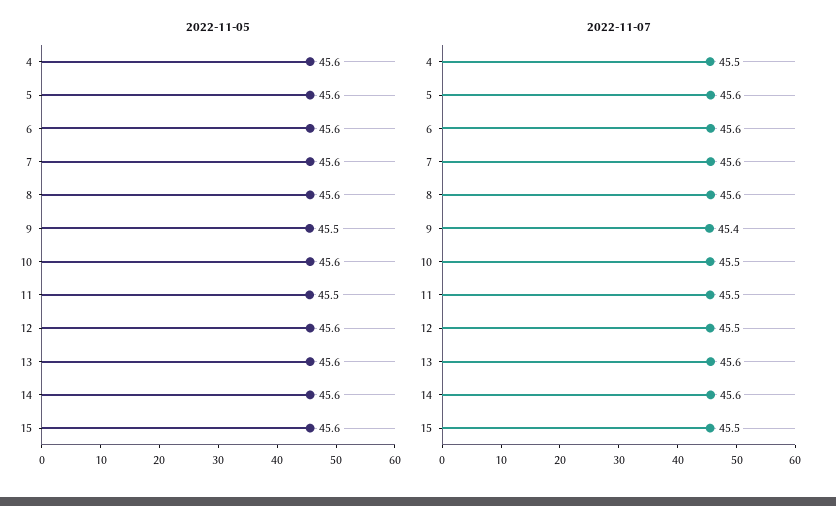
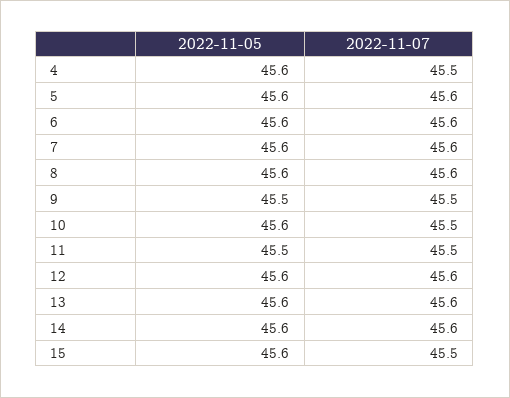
  {
    "2022-11-05": {
      "4": 45.6,
      "5": 45.6,
      "6": 45.6,
      "7": 45.6,
      "8": 45.6,
      "9": 45.5,
      "10": 45.6,
      "11": 45.5,
      "12": 45.6,
      "13": 45.6,
      "14": 45.6,
      "15": 45.6
    },
    "2022-11-07": {
      "4": 45.5,
      "5": 45.6,
      "6": 45.6,
      "7": 45.6,
      "8": 45.6,
-     "9": 45.4,
+     "9": 45.5,
      "10": 45.5,
      "11": 45.5,
-     "12": 45.5,
+     "12": 45.6,
      "13": 45.6,
      "14": 45.6,
      "15": 45.5
    }
  }

